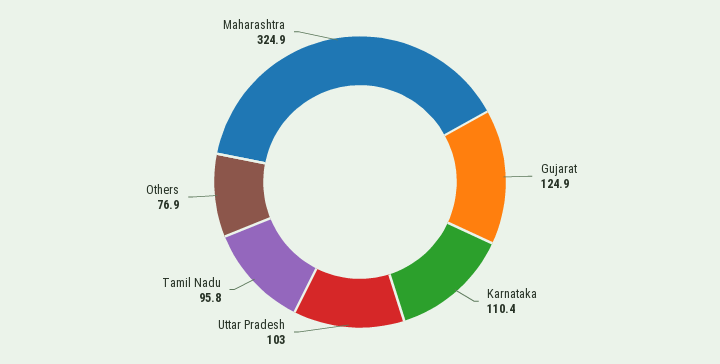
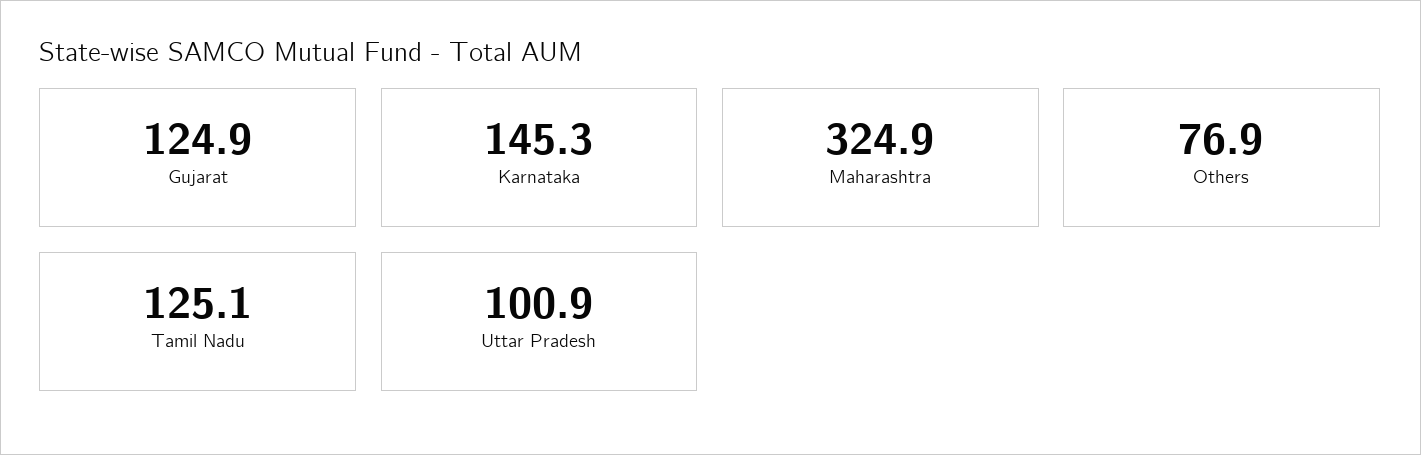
  {
    "Gujarat": 124.9,
-   "Karnataka": 110.4,
+   "Karnataka": 145.3,
-   "Uttar Pradesh": 103,
+   "Uttar Pradesh": 100.9,
-   "Tamil Nadu": 95.8,
+   "Tamil Nadu": 125.1,
    "Others": 76.9,
    "Maharashtra": 324.9
  }

